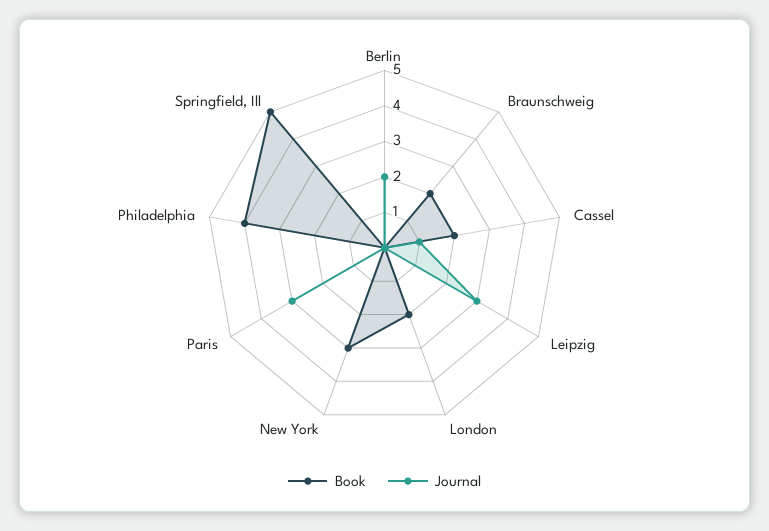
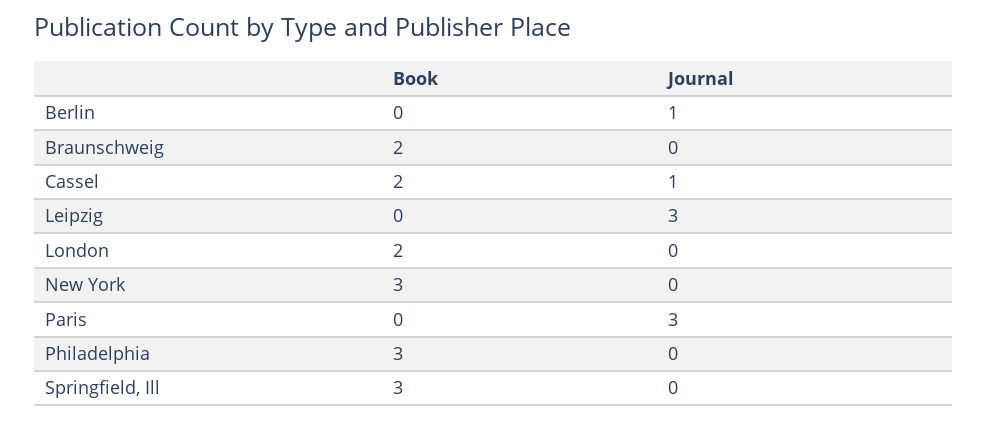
  {
    "Book": {
      "Berlin": 0,
      "Braunschweig": 2,
      "Cassel": 2,
      "Leipzig": 0,
      "London": 2,
      "New York": 3,
      "Paris": 0,
-     "Philadelphia": 4,
+     "Philadelphia": 3,
-     "Springfield, Ill": 5
+     "Springfield, Ill": 3
    },
    "Journal": {
-     "Berlin": 2,
+     "Berlin": 1,
      "Braunschweig": 0,
      "Cassel": 1,
      "Leipzig": 3,
      "London": 0,
      "New York": 0,
      "Paris": 3,
      "Philadelphia": 0,
      "Springfield, Ill": 0
    }
  }

